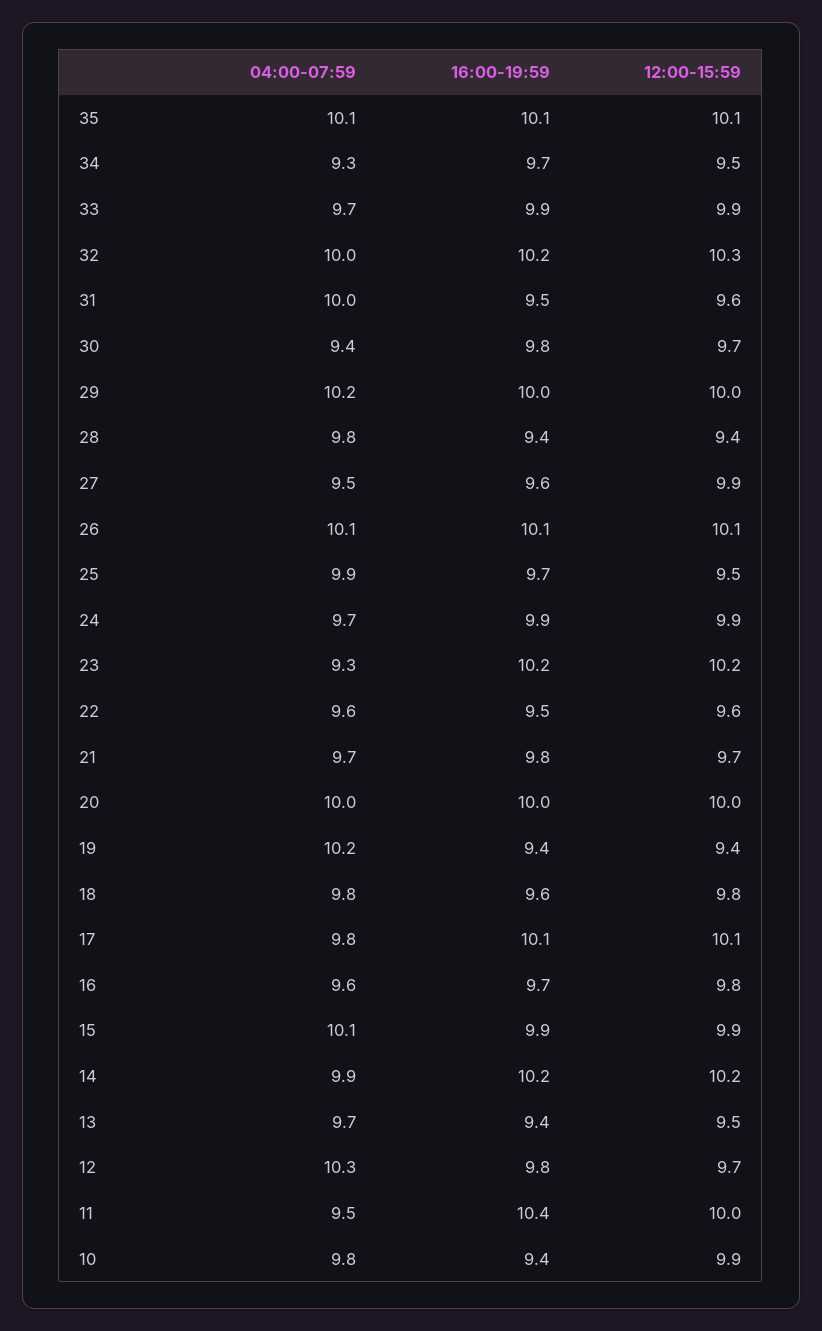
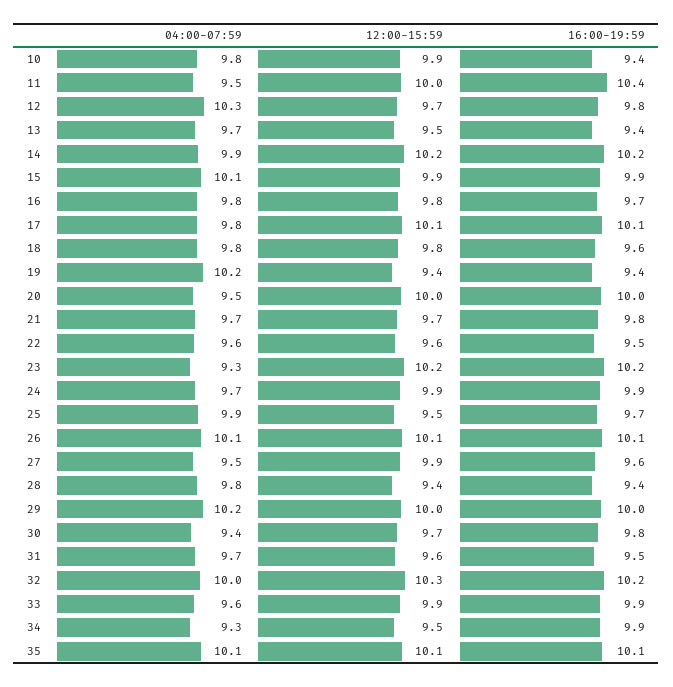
  {
    "04:00-07:59": {
      "35": 10.1,
      "34": 9.3,
-     "33": 9.7,
+     "33": 9.6,
      "32": 10,
-     "31": 10,
+     "31": 9.7,
      "30": 9.4,
      "29": 10.2,
      "28": 9.8,
      "27": 9.5,
      "26": 10.1,
      "25": 9.9,
      "24": 9.7,
      "23": 9.3,
      "22": 9.6,
      "21": 9.7,
-     "20": 10,
+     "20": 9.5,
      "19": 10.2,
      "18": 9.8,
      "17": 9.8,
-     "16": 9.6,
+     "16": 9.8,
      "15": 10.1,
      "14": 9.9,
      "13": 9.7,
      "12": 10.3,
      "11": 9.5,
      "10": 9.8
    },
    "16:00-19:59": {
      "35": 10.1,
-     "34": 9.7,
+     "34": 9.9,
      "33": 9.9,
      "32": 10.2,
      "31": 9.5,
      "30": 9.8,
      "29": 10,
      "28": 9.4,
      "27": 9.6,
      "26": 10.1,
      "25": 9.7,
      "24": 9.9,
      "23": 10.2,
      "22": 9.5,
      "21": 9.8,
      "20": 10,
      "19": 9.4,
      "18": 9.6,
      "17": 10.1,
      "16": 9.7,
      "15": 9.9,
      "14": 10.2,
      "13": 9.4,
      "12": 9.8,
      "11": 10.4,
      "10": 9.4
    },
    "12:00-15:59": {
      "35": 10.1,
      "34": 9.5,
      "33": 9.9,
      "32": 10.3,
      "31": 9.6,
      "30": 9.7,
      "29": 10,
      "28": 9.4,
      "27": 9.9,
      "26": 10.1,
      "25": 9.5,
      "24": 9.9,
      "23": 10.2,
      "22": 9.6,
      "21": 9.7,
      "20": 10,
      "19": 9.4,
      "18": 9.8,
      "17": 10.1,
      "16": 9.8,
      "15": 9.9,
      "14": 10.2,
      "13": 9.5,
      "12": 9.7,
      "11": 10,
      "10": 9.9
    }
  }

